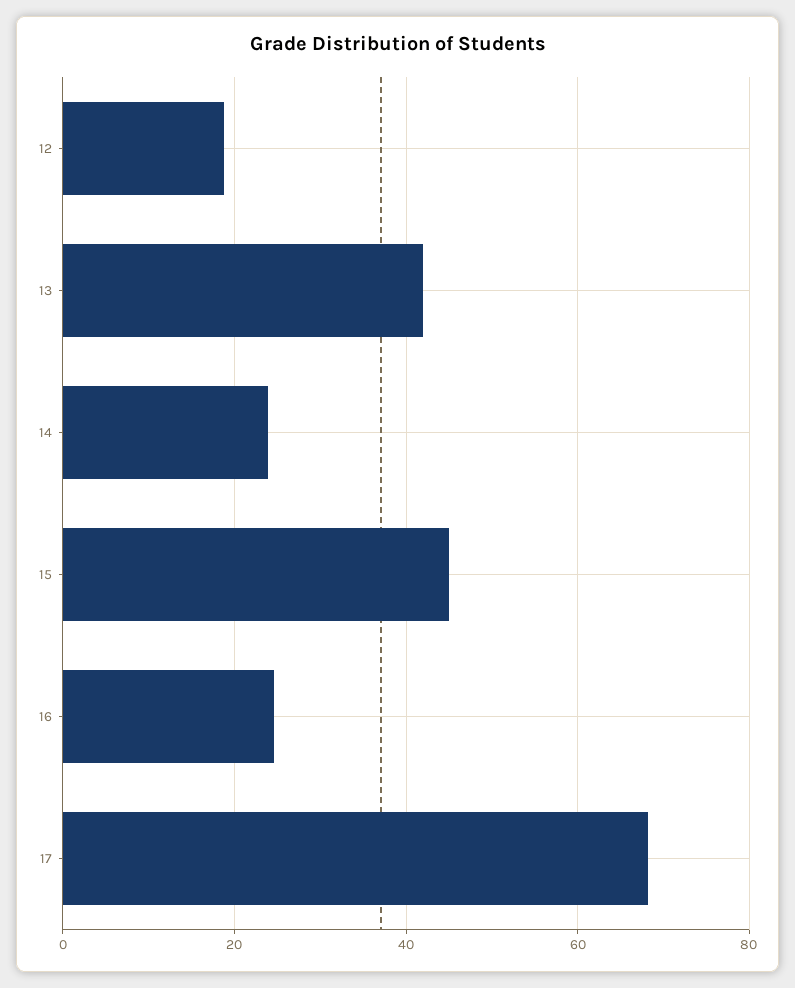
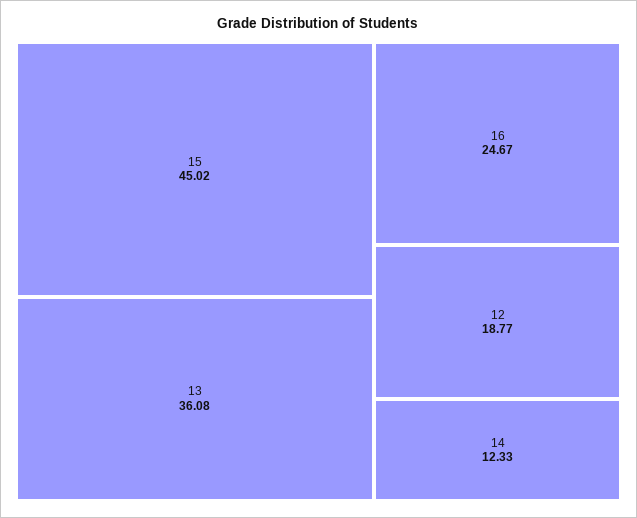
  {
    "12": 18.77,
-   "13": 42,
+   "13": 36.08,
-   "14": 24,
+   "14": 12.33,
    "15": 45.02,
-   "16": 24.67,
+   "16": 24.67
-   "17": 68
  }

